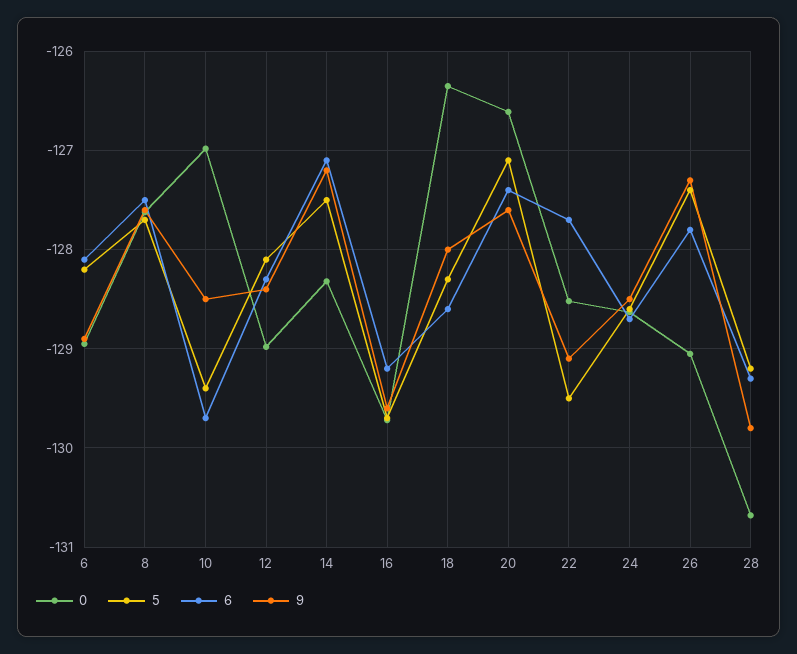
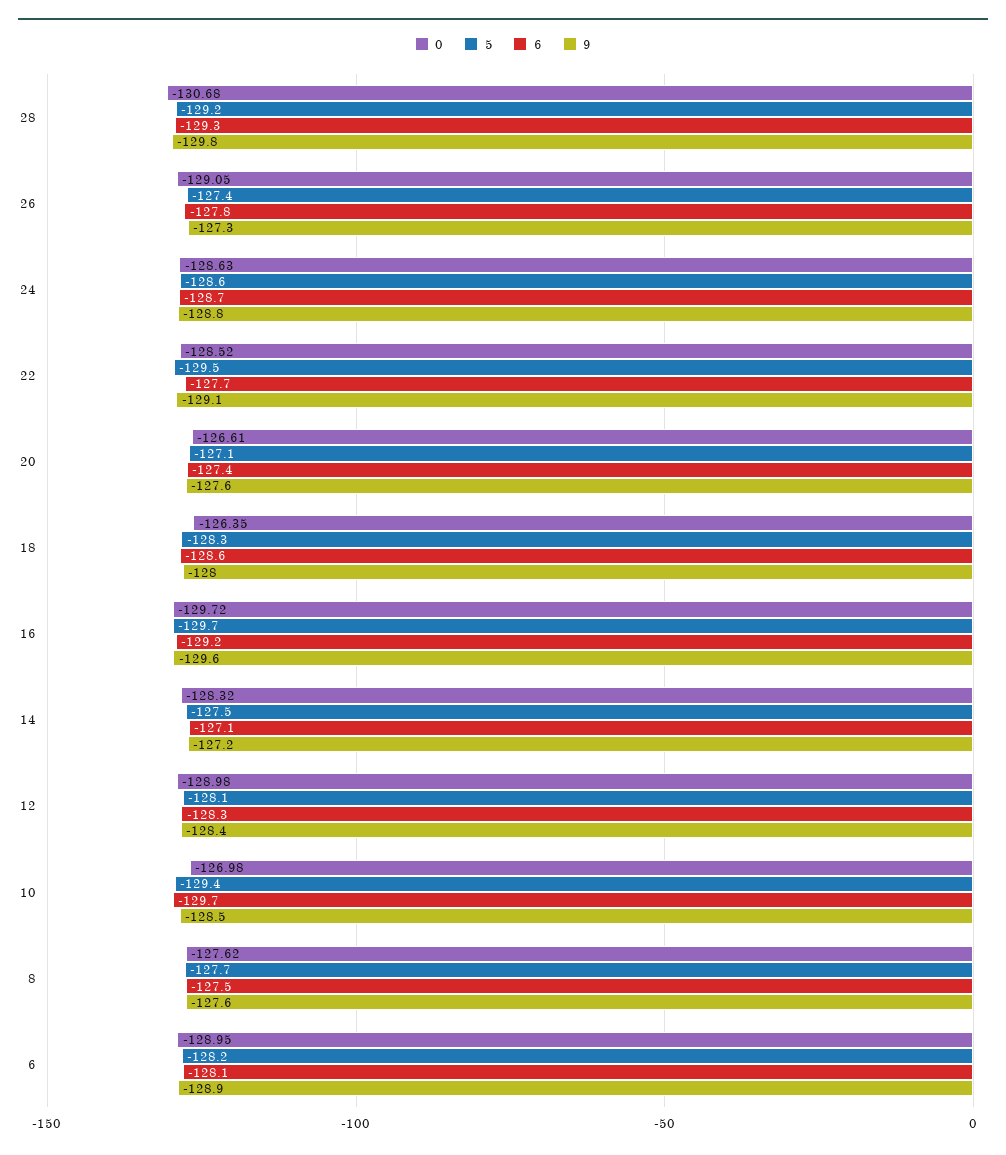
  {
    "0": {
      "6": -128.95,
      "8": -127.62,
      "10": -126.98,
      "12": -128.98,
      "14": -128.32,
      "16": -129.72,
      "18": -126.35,
      "20": -126.61,
      "22": -128.52,
      "24": -128.63,
      "26": -129.05,
      "28": -130.68
    },
    "5": {
      "6": -128.2,
      "8": -127.7,
      "10": -129.4,
      "12": -128.1,
      "14": -127.5,
      "16": -129.7,
      "18": -128.3,
      "20": -127.1,
      "22": -129.5,
      "24": -128.6,
      "26": -127.4,
      "28": -129.2
    },
    "6": {
      "6": -128.1,
      "8": -127.5,
      "10": -129.7,
      "12": -128.3,
      "14": -127.1,
      "16": -129.2,
      "18": -128.6,
      "20": -127.4,
      "22": -127.7,
      "24": -128.7,
      "26": -127.8,
      "28": -129.3
    },
    "9": {
      "6": -128.9,
      "8": -127.6,
      "10": -128.5,
      "12": -128.4,
      "14": -127.2,
      "16": -129.6,
      "18": -128,
      "20": -127.6,
      "22": -129.1,
-     "24": -128.5,
+     "24": -128.8,
      "26": -127.3,
      "28": -129.8
    }
  }

